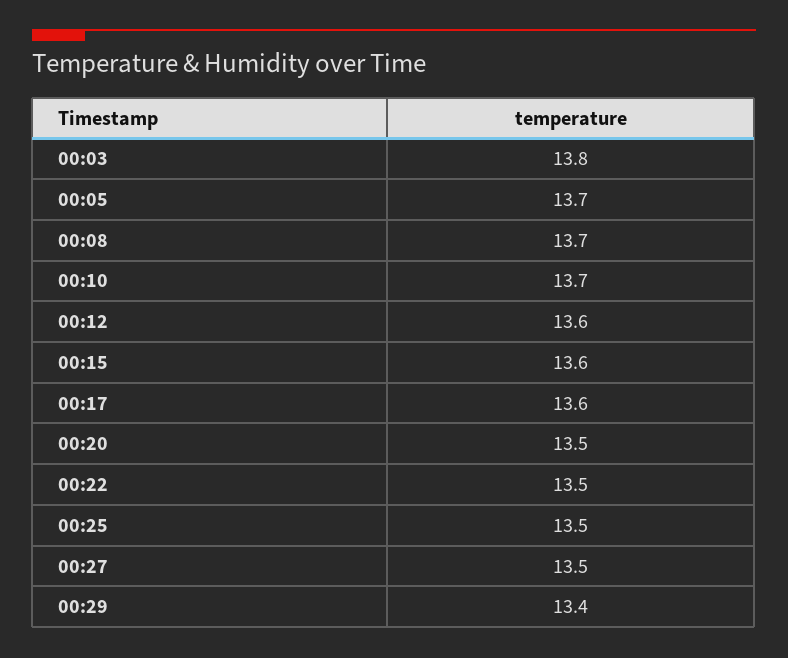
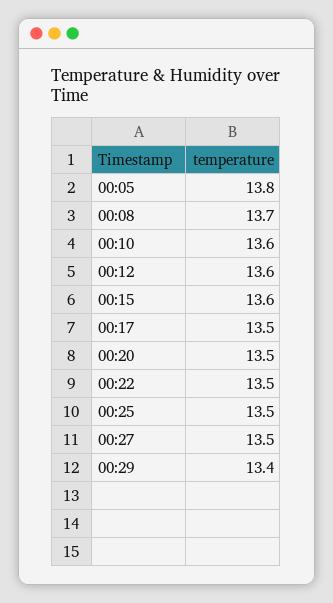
  {
-   "00:03": 13.8,
-   "00:05": 13.7,
+   "00:05": 13.8,
    "00:08": 13.7,
-   "00:10": 13.7,
+   "00:10": 13.6,
    "00:12": 13.6,
    "00:15": 13.6,
-   "00:17": 13.6,
+   "00:17": 13.5,
    "00:20": 13.5,
    "00:22": 13.5,
    "00:25": 13.5,
    "00:27": 13.5,
    "00:29": 13.4
  }

